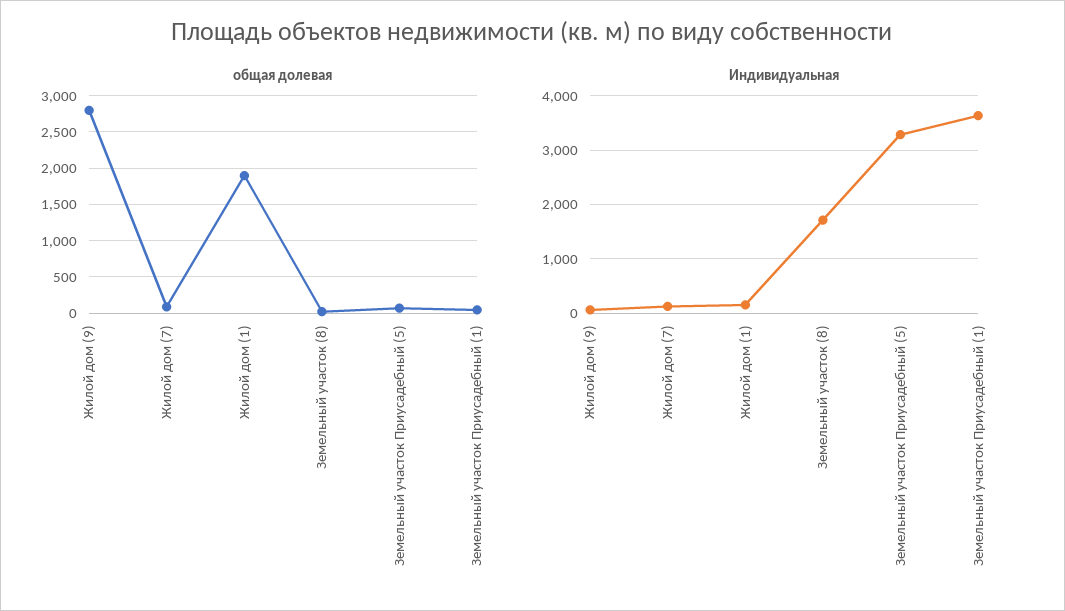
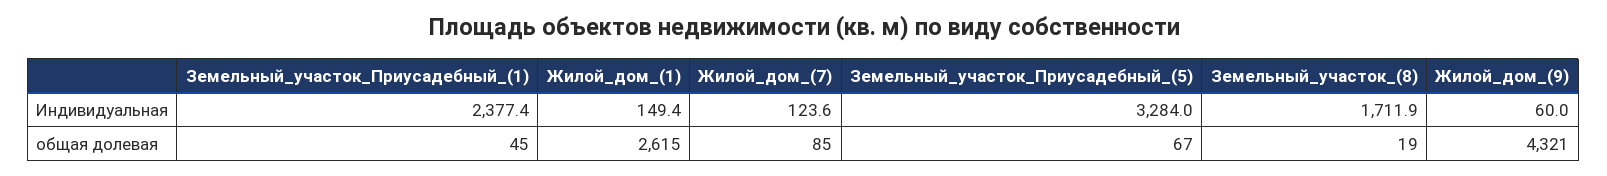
  {
    "общая долевая": {
-     "Жилой дом (9)": 2800,
+     "Жилой дом (9)": 4321,
      "Жилой дом (7)": 85,
-     "Жилой дом (1)": 1900,
+     "Жилой дом (1)": 2615,
      "Земельный участок (8)": 19,
      "Земельный участок Приусадебный (5)": 67,
      "Земельный участок Приусадебный (1)": 45
    },
    "Индивидуальная": {
      "Жилой дом (9)": 60,
      "Жилой дом (7)": 123.6,
      "Жилой дом (1)": 149.4,
      "Земельный участок (8)": 1711.9,
      "Земельный участок Приусадебный (5)": 3284,
-     "Земельный участок Приусадебный (1)": 3600
+     "Земельный участок Приусадебный (1)": 2377.4
    }
  }

